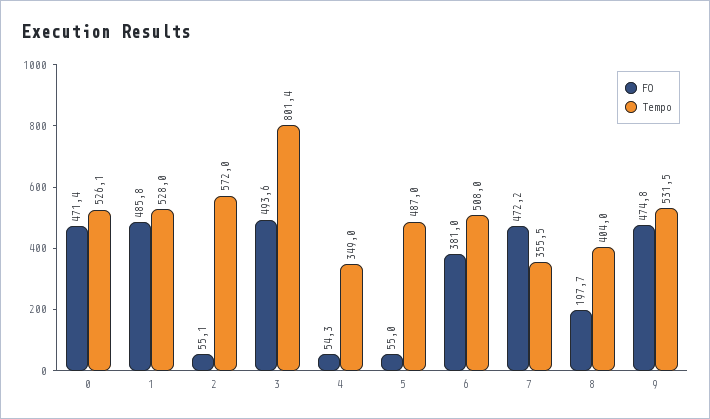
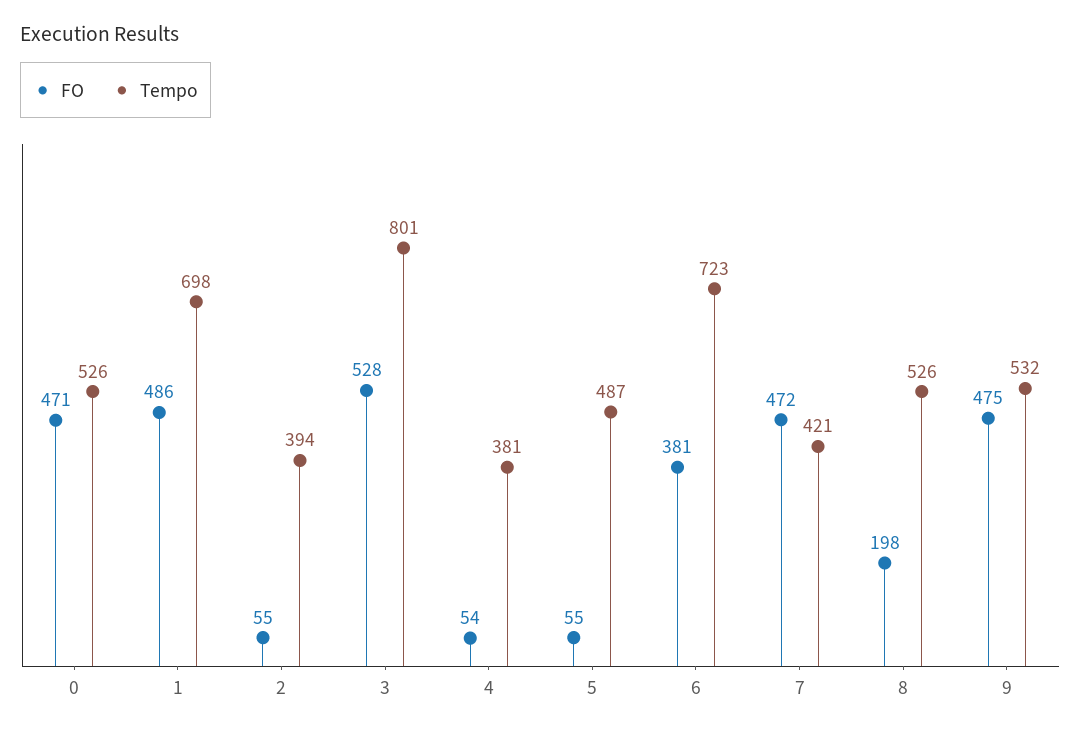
  {
    "FO": {
      "0": 471.4,
      "1": 485.8,
      "2": 55.1,
-     "3": 493.6,
+     "3": 528,
      "4": 54.3,
      "5": 55,
      "6": 381,
      "7": 472.2,
      "8": 197.7,
      "9": 474.8
    },
    "Tempo": {
      "0": 526.1,
-     "1": 528,
+     "1": 698,
-     "2": 572,
+     "2": 394,
      "3": 801.4,
-     "4": 349,
+     "4": 381,
      "5": 487,
-     "6": 508,
+     "6": 723,
-     "7": 355.5,
+     "7": 421,
-     "8": 404,
+     "8": 526,
      "9": 531.5
    }
  }

